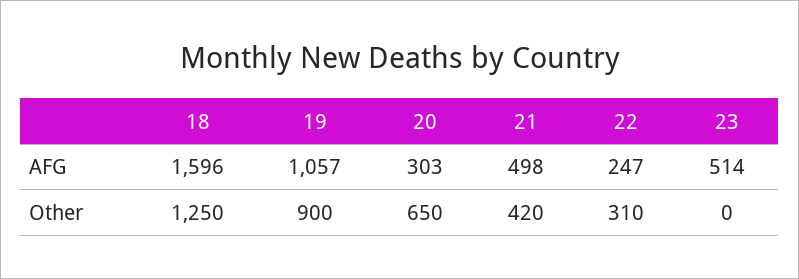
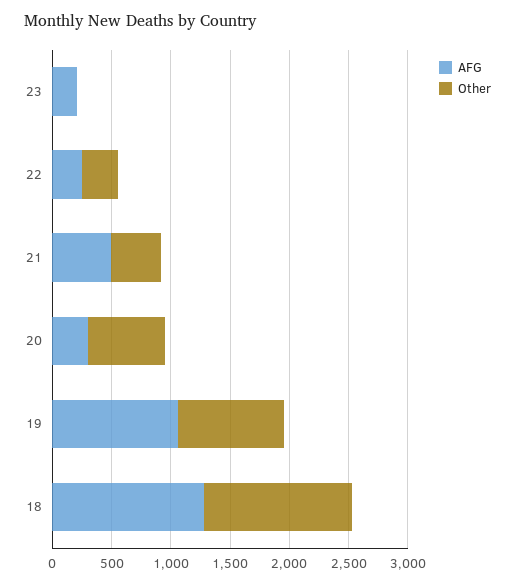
  {
    "AFG": {
-     "18": 1596,
+     "18": 1300,
      "19": 1057,
      "20": 303,
      "21": 498,
      "22": 247,
-     "23": 514
+     "23": 200
    },
    "Other": {
      "18": 1250,
      "19": 900,
      "20": 650,
      "21": 420,
      "22": 310,
      "23": 0
    }
  }

